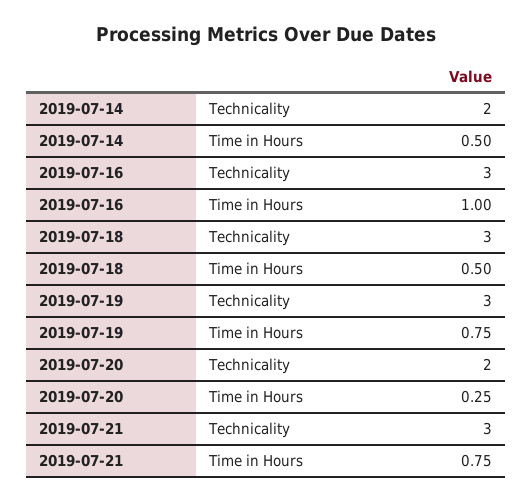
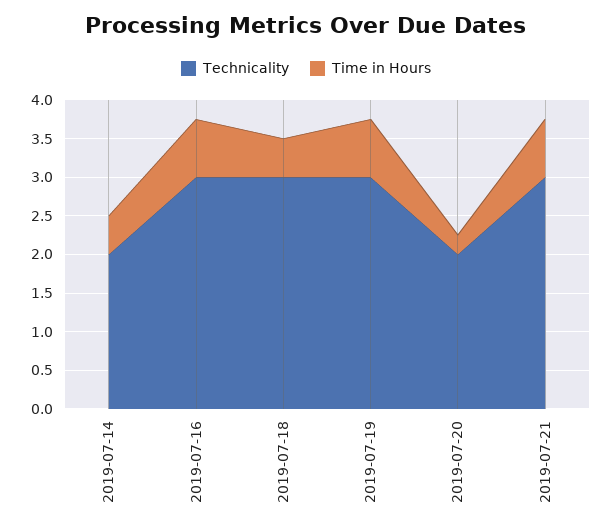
  {
    "Technicality": {
      "2019-07-14": 2,
      "2019-07-16": 3,
      "2019-07-18": 3,
      "2019-07-19": 3,
      "2019-07-20": 2,
      "2019-07-21": 3
    },
    "Time in Hours": {
      "2019-07-14": 0.5,
-     "2019-07-16": 1,
+     "2019-07-16": 0.75,
      "2019-07-18": 0.5,
      "2019-07-19": 0.75,
      "2019-07-20": 0.25,
      "2019-07-21": 0.75
    }
  }

